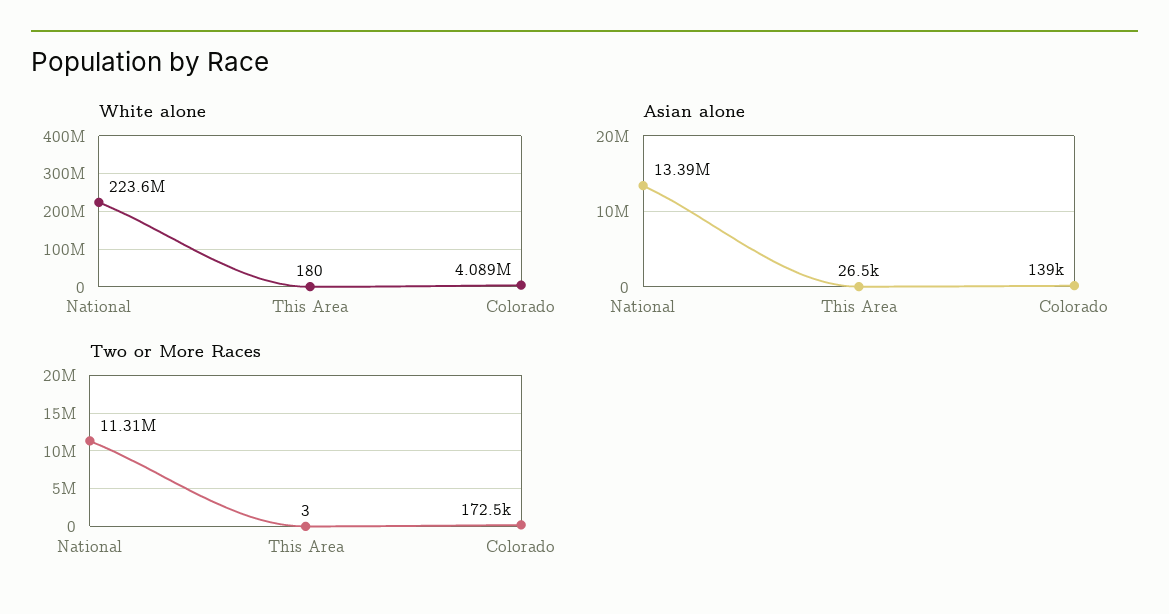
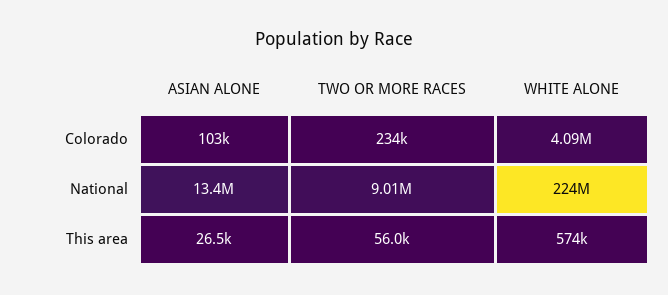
  {
    "White alone": {
      "National": 223600000,
-     "This Area": 180,
+     "This Area": 574000,
      "Colorado": 4089000
    },
    "Asian alone": {
      "National": 13390000,
      "This Area": 26500,
-     "Colorado": 139000
+     "Colorado": 103000
    },
    "Two or More Races": {
-     "National": 11310000,
+     "National": 9010000,
-     "This Area": 3,
+     "This Area": 56000,
-     "Colorado": 172500
+     "Colorado": 234000
    }
  }

